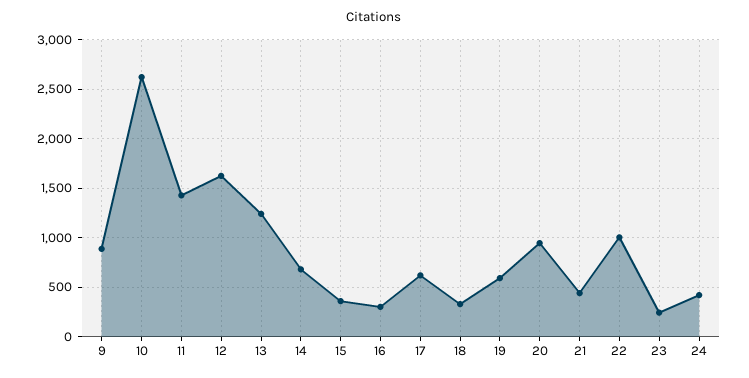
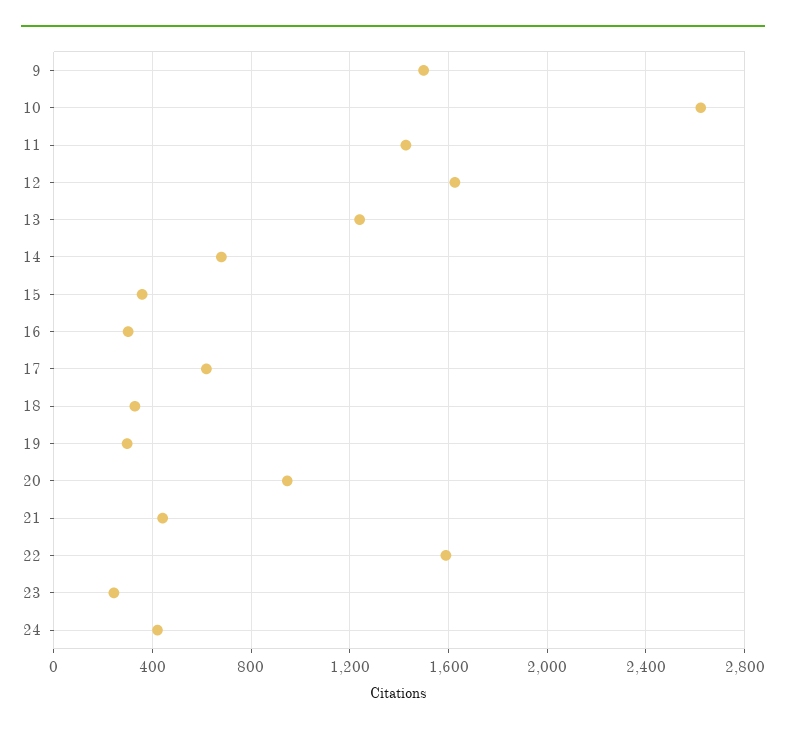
  {
-   "9": 900,
+   "9": 1500,
    "10": 2600,
    "11": 1450,
    "12": 1650,
    "13": 1250,
    "14": 700,
    "15": 350,
    "16": 300,
    "17": 600,
    "18": 350,
-   "19": 600,
+   "19": 300,
    "20": 950,
    "21": 450,
-   "22": 1000,
+   "22": 1600,
    "23": 250,
    "24": 400
  }

